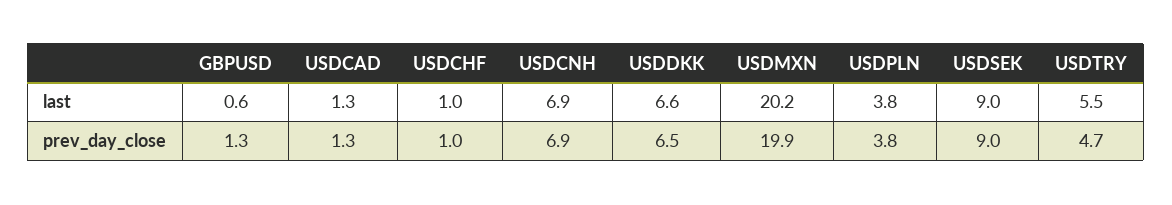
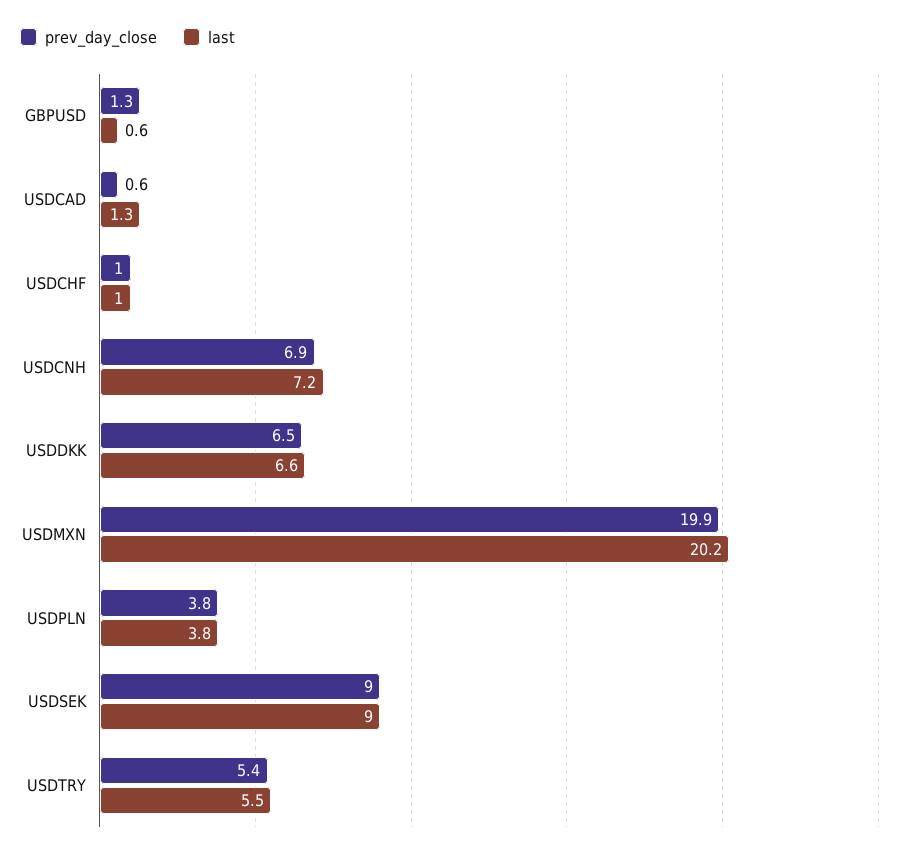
  {
    "last": {
      "GBPUSD": 0.6,
      "USDCAD": 1.3,
      "USDCHF": 1,
-     "USDCNH": 6.9,
+     "USDCNH": 7.2,
      "USDDKK": 6.6,
      "USDMXN": 20.2,
      "USDPLN": 3.8,
      "USDSEK": 9,
      "USDTRY": 5.5
    },
    "prev_day_close": {
      "GBPUSD": 1.3,
-     "USDCAD": 1.3,
+     "USDCAD": 0.6,
      "USDCHF": 1,
      "USDCNH": 6.9,
      "USDDKK": 6.5,
      "USDMXN": 19.9,
      "USDPLN": 3.8,
      "USDSEK": 9,
-     "USDTRY": 4.7
+     "USDTRY": 5.4
    }
  }

